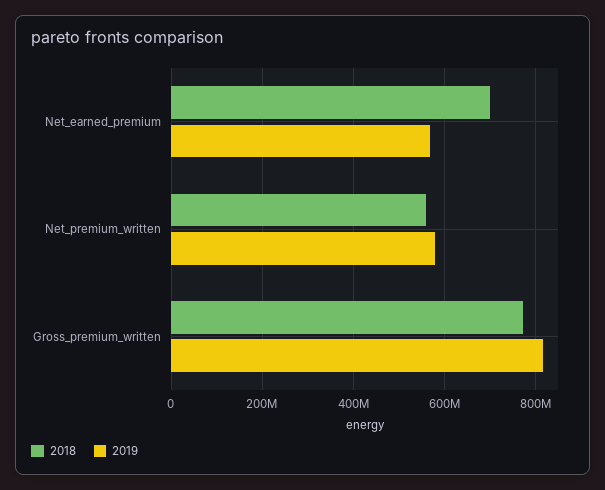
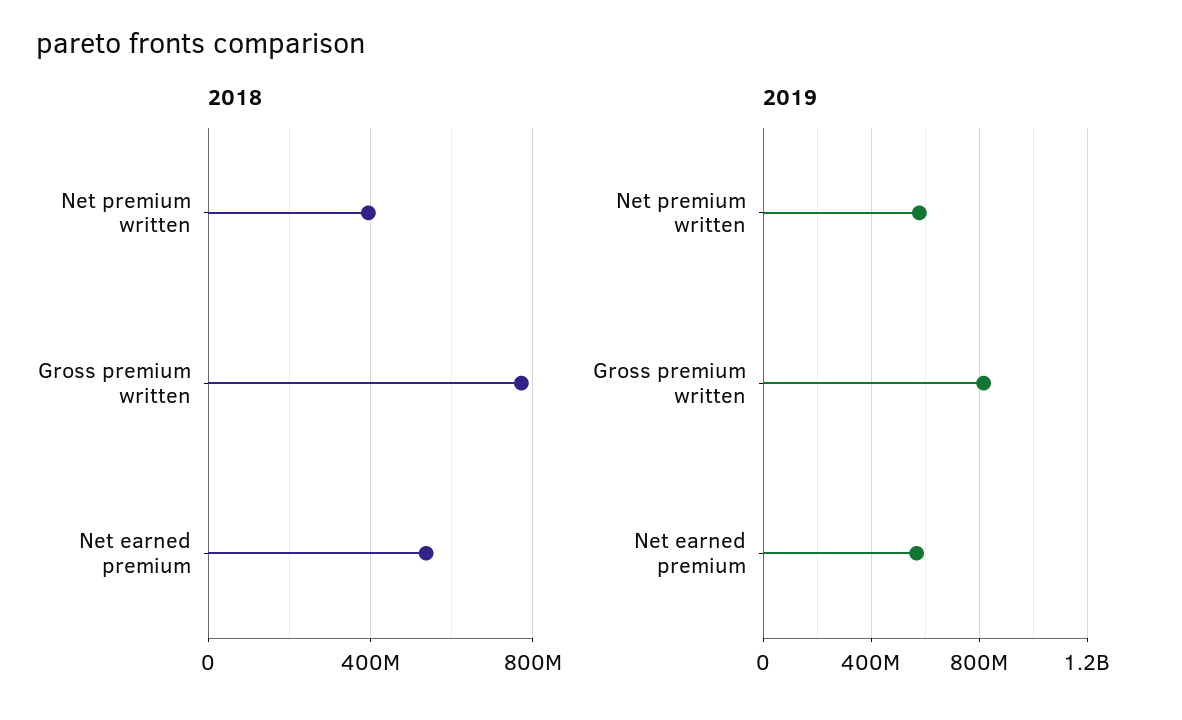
  {
    "2018": {
-     "Net_earned_premium": 700000000,
+     "Net_earned_premium": 550000000,
-     "Net_premium_written": 560000000,
+     "Net_premium_written": 400000000,
      "Gross_premium_written": 780000000
    },
    "2019": {
      "Net_earned_premium": 560000000,
      "Net_premium_written": 580000000,
      "Gross_premium_written": 820000000
    }
  }

